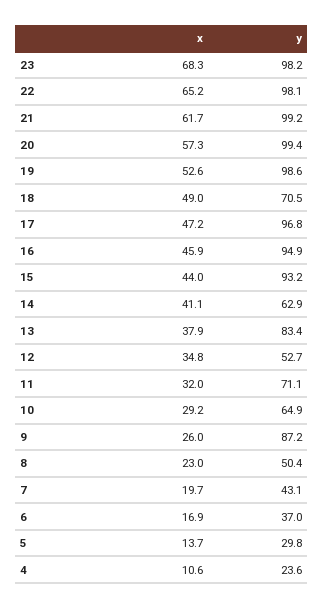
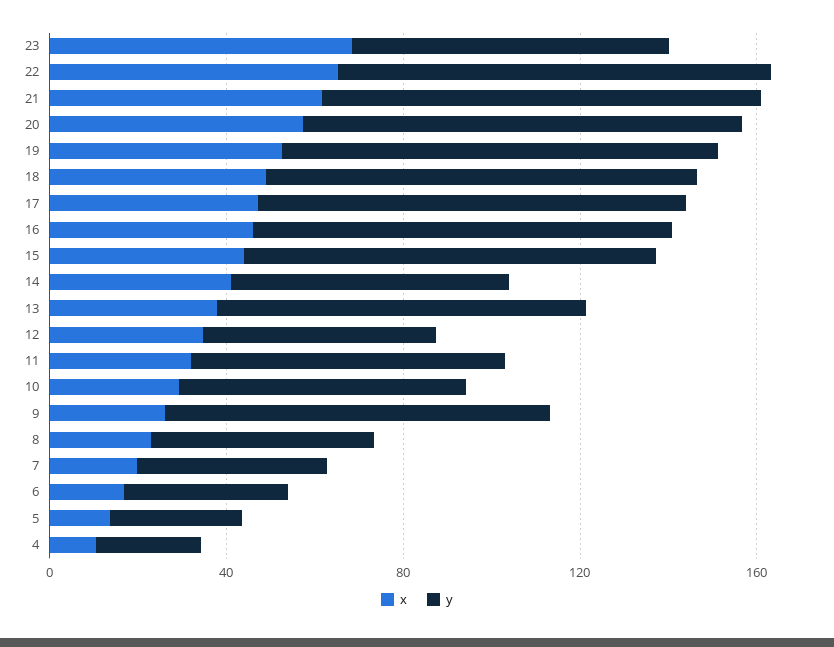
  {
    "x": {
      "23": 68.3,
      "22": 65.2,
      "21": 61.7,
      "20": 57.3,
      "19": 52.6,
      "18": 49,
      "17": 47.2,
      "16": 45.9,
      "15": 44,
      "14": 41.1,
      "13": 37.9,
      "12": 34.8,
      "11": 32,
      "10": 29.2,
      "9": 26,
      "8": 23,
      "7": 19.7,
      "6": 16.9,
      "5": 13.7,
      "4": 10.6
    },
    "y": {
-     "23": 98.2,
+     "23": 70,
      "22": 98.1,
      "21": 99.2,
      "20": 99.4,
      "19": 98.6,
-     "18": 70.5,
+     "18": 100,
      "17": 96.8,
      "16": 94.9,
      "15": 93.2,
      "14": 62.9,
      "13": 83.4,
      "12": 52.7,
      "11": 71.1,
      "10": 64.9,
      "9": 87.2,
      "8": 50.4,
      "7": 43.1,
      "6": 37,
      "5": 29.8,
      "4": 23.6
    }
  }

